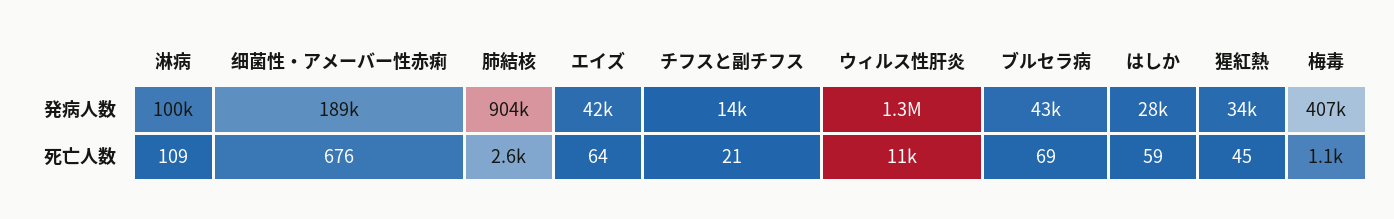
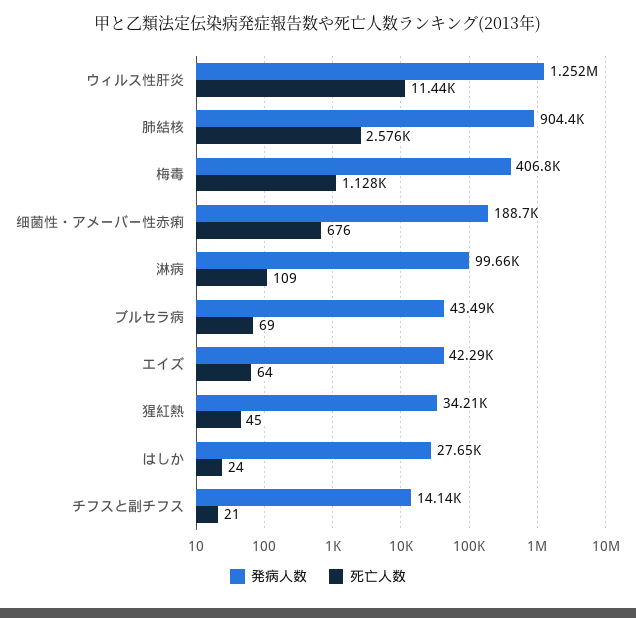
  {
    "発病人数": {
      "淋病": 99660,
      "细菌性・アメーバー性赤痢": 188700,
      "肺結核": 904400,
      "エイズ": 42290,
      "チフスと副チフス": 14140,
      "ウィルス性肝炎": 1252000,
      "ブルセラ病": 43490,
      "はしか": 27650,
      "猩紅熱": 34210,
      "梅毒": 406800
    },
    "死亡人数": {
      "淋病": 109,
      "细菌性・アメーバー性赤痢": 676,
      "肺結核": 2576,
      "エイズ": 64,
      "チフスと副チフス": 21,
      "ウィルス性肝炎": 11440,
      "ブルセラ病": 69,
-     "はしか": 59,
+     "はしか": 24,
      "猩紅熱": 45,
      "梅毒": 1128
    }
  }

